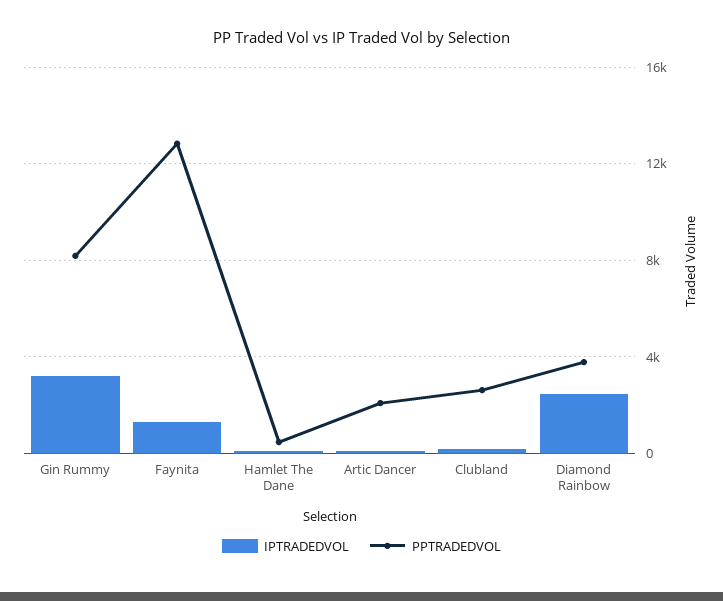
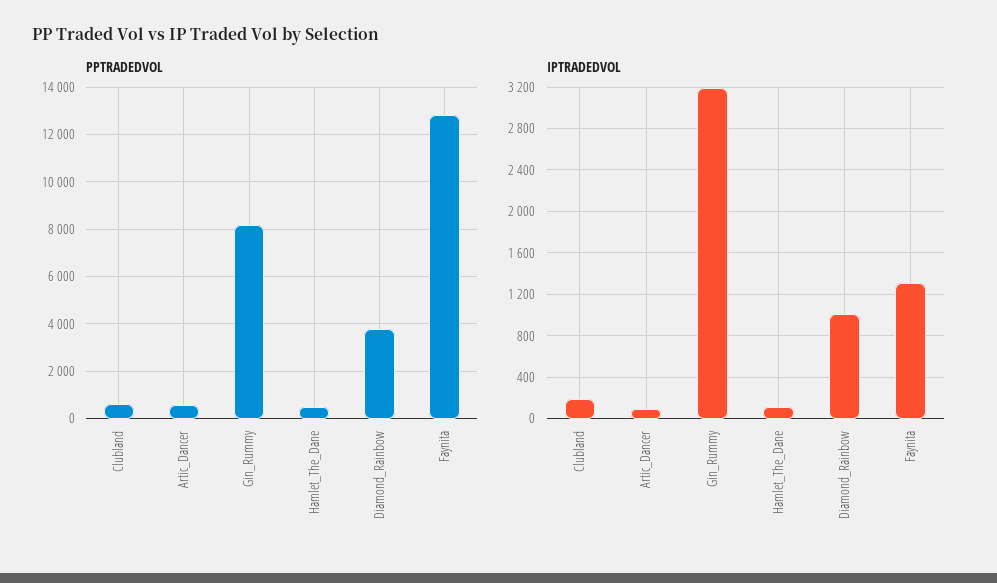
  {
    "IPTRADEDVOL": {
      "Gin Rummy": 3200,
      "Faynita": 1300,
      "Hamlet The Dane": 100,
      "Artic Dancer": 100,
      "Clubland": 200,
-     "Diamond Rainbow": 2500
+     "Diamond Rainbow": 1000
    },
    "PPTRADEDVOL": {
      "Gin Rummy": 8000,
      "Faynita": 13000,
      "Hamlet The Dane": 500,
-     "Artic Dancer": 2000,
+     "Artic Dancer": 500,
-     "Clubland": 2500,
+     "Clubland": 500,
      "Diamond Rainbow": 4000
    }
  }

